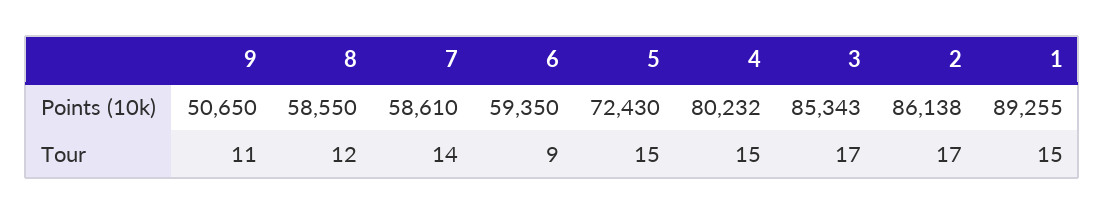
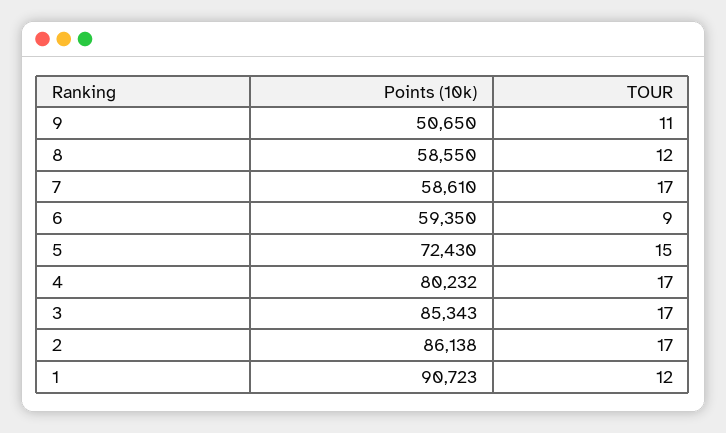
  {
    "9": {
      "Points (10k)": 50650,
      "Tour": 11
    },
    "8": {
      "Points (10k)": 58550,
      "Tour": 12
    },
    "7": {
      "Points (10k)": 58610,
-     "Tour": 14
+     "Tour": 17
    },
    "6": {
      "Points (10k)": 59350,
      "Tour": 9
    },
    "5": {
      "Points (10k)": 72430,
      "Tour": 15
    },
    "4": {
      "Points (10k)": 80232,
-     "Tour": 15
+     "Tour": 17
    },
    "3": {
      "Points (10k)": 85343,
      "Tour": 17
    },
    "2": {
      "Points (10k)": 86138,
      "Tour": 17
    },
    "1": {
-     "Points (10k)": 89255,
+     "Points (10k)": 90723,
-     "Tour": 15
+     "Tour": 12
    }
  }

